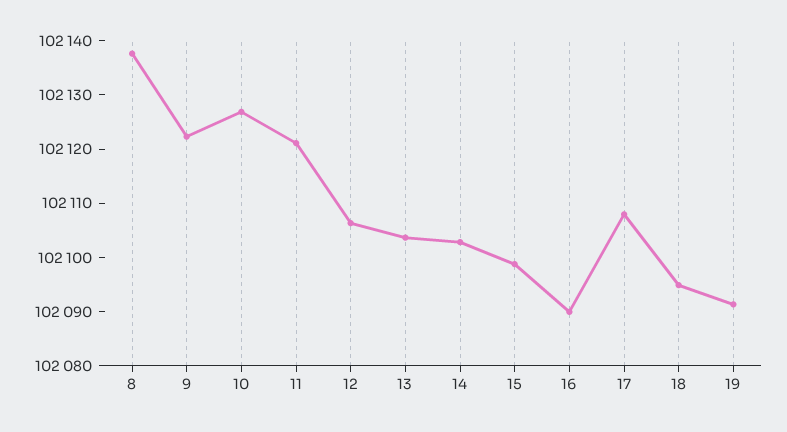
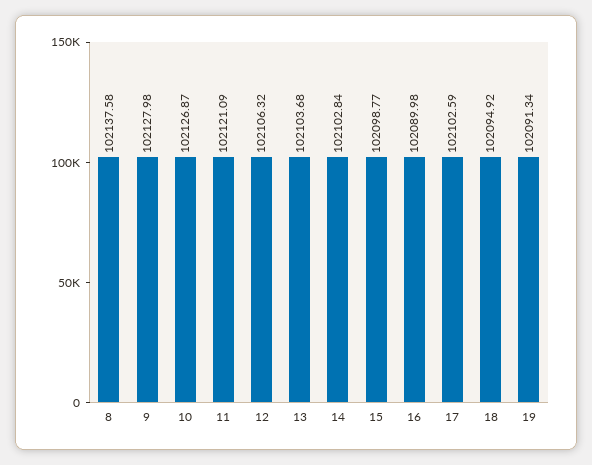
  {
    "8": 102137.58,
-   "9": 102122,
+   "9": 102127.98,
    "10": 102126.87,
    "11": 102121.09,
    "12": 102106.32,
    "13": 102103.68,
    "14": 102102.84,
    "15": 102098.77,
    "16": 102089.98,
-   "17": 102108,
+   "17": 102102.59,
    "18": 102094.92,
    "19": 102091.34
  }

